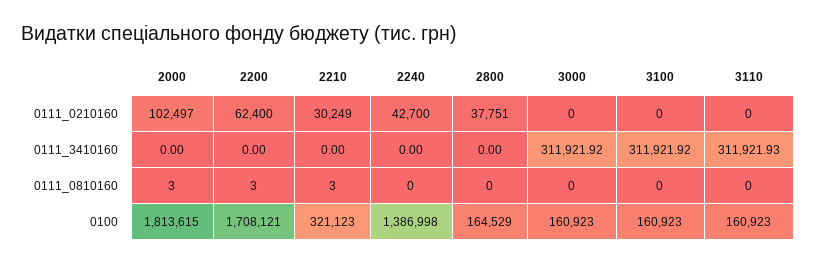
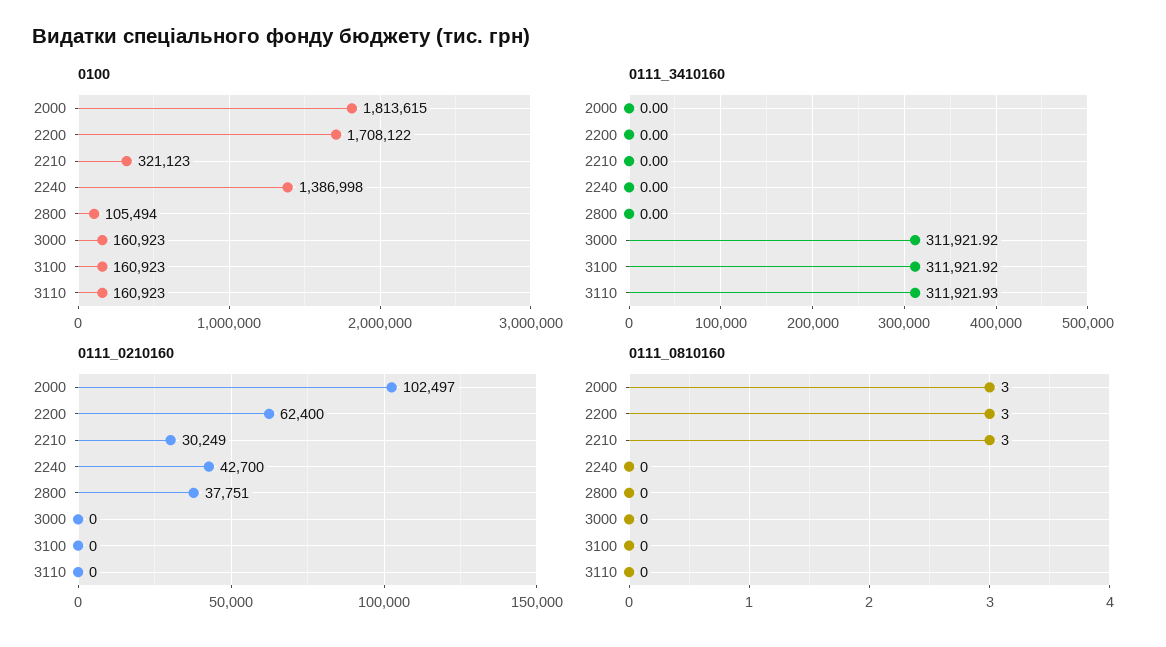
  {
    "0111_0210160": {
      "2000": 102497,
      "2200": 62400,
      "2210": 30249,
      "2240": 42700,
      "2800": 37751,
      "3000": 0,
      "3100": 0,
      "3110": 0
    },
    "0111_3410160": {
      "2000": 0,
      "2200": 0,
      "2210": 0,
      "2240": 0,
      "2800": 0,
      "3000": 311921.92,
      "3100": 311921.92,
      "3110": 311921.93
    },
    "0111_0810160": {
      "2000": 3,
      "2200": 3,
      "2210": 3,
      "2240": 0,
      "2800": 0,
      "3000": 0,
      "3100": 0,
      "3110": 0
    },
    "0100": {
      "2000": 1813615,
-     "2200": 1708121,
+     "2200": 1708122,
      "2210": 321123,
      "2240": 1386998,
-     "2800": 164529,
+     "2800": 105494,
      "3000": 160923,
      "3100": 160923,
      "3110": 160923
    }
  }

